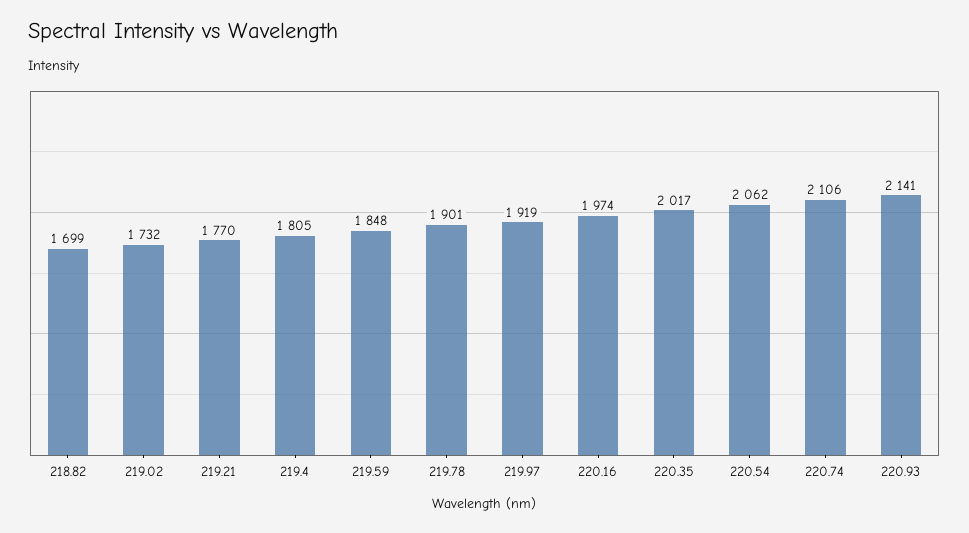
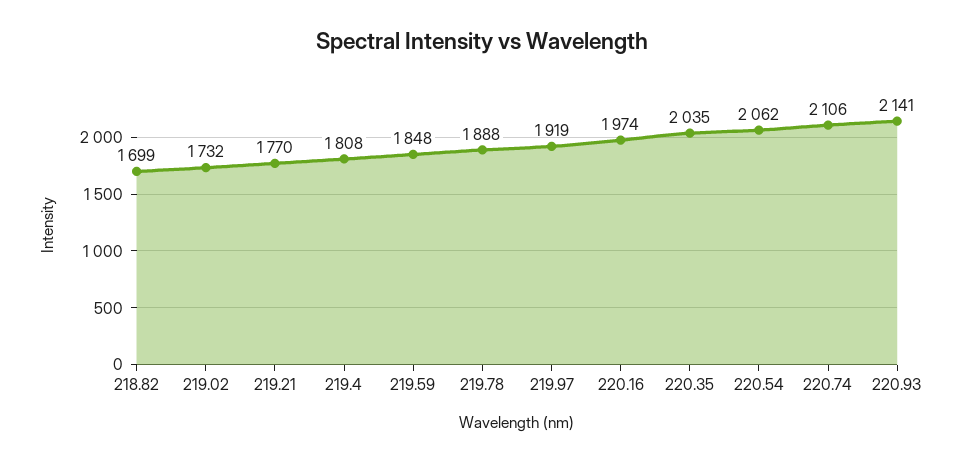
  {
    "218.82": 1699,
    "219.02": 1732,
    "219.21": 1770,
-   "219.4": 1805,
+   "219.4": 1808,
    "219.59": 1848,
-   "219.78": 1901,
+   "219.78": 1888,
    "219.97": 1919,
    "220.16": 1974,
-   "220.35": 2017,
+   "220.35": 2035,
    "220.54": 2062,
    "220.74": 2106,
    "220.93": 2141
  }

